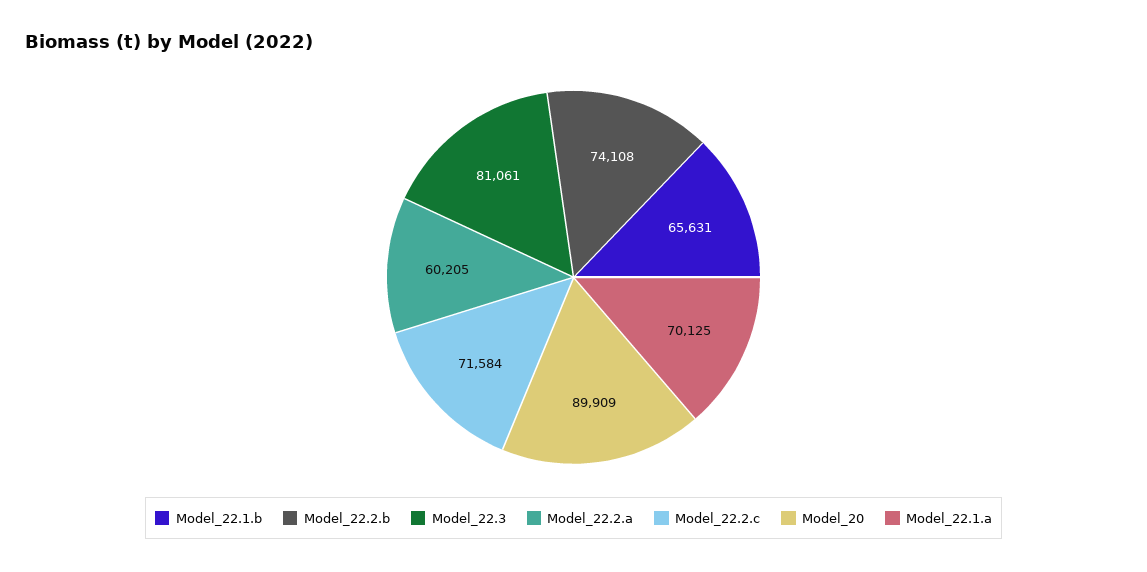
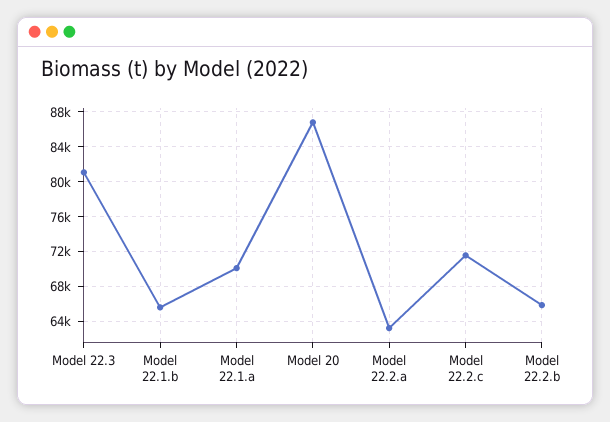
  {
    "Model_22.1.b": 65631,
-   "Model_22.2.b": 74108,
+   "Model_22.2.b": 66000,
    "Model_22.3": 81061,
-   "Model_22.2.a": 60205,
+   "Model_22.2.a": 63000,
    "Model_22.2.c": 71584,
-   "Model_20": 89909,
+   "Model_20": 87000,
    "Model_22.1.a": 70125
  }

